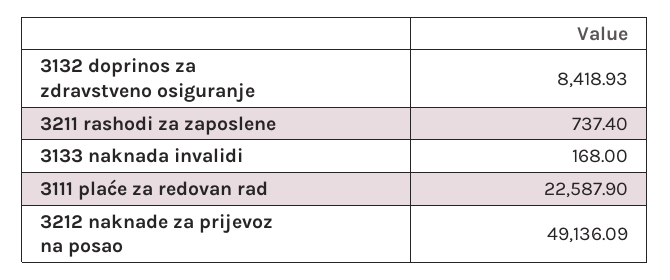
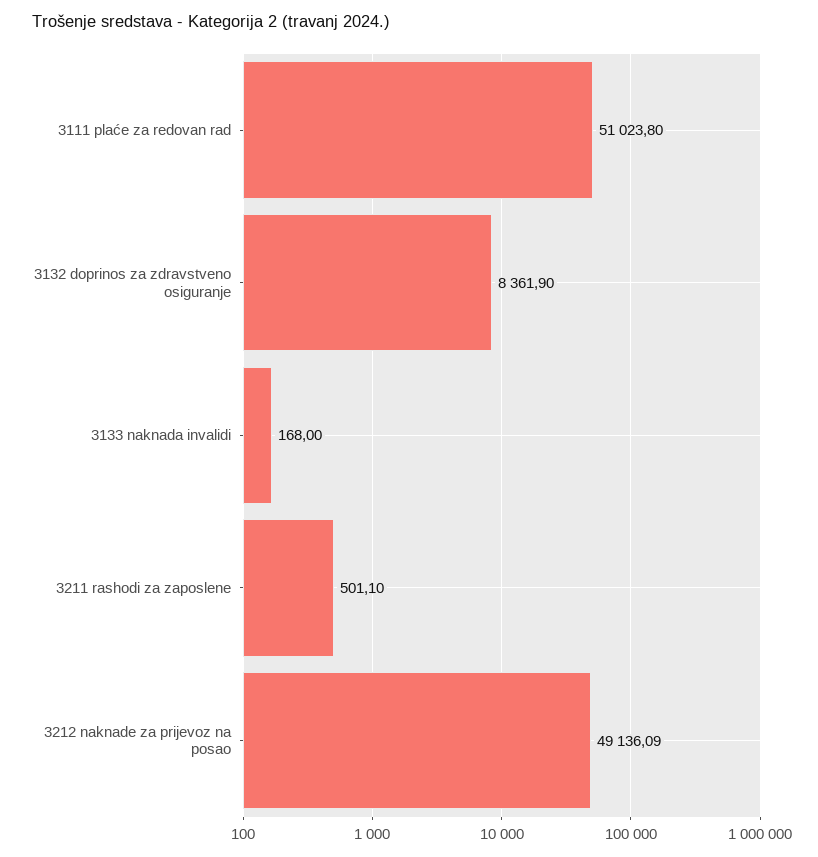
  {
-   "3132 doprinos za zdravstveno osiguranje": 8418.93,
+   "3132 doprinos za zdravstveno osiguranje": 8361.9,
-   "3211 rashodi za zaposlene": 737.4,
+   "3211 rashodi za zaposlene": 501.1,
    "3133 naknada invalidi": 168,
-   "3111 plaće za redovan rad": 22587.9,
+   "3111 plaće za redovan rad": 51023.8,
    "3212 naknade za prijevoz na posao": 49136.09
  }

